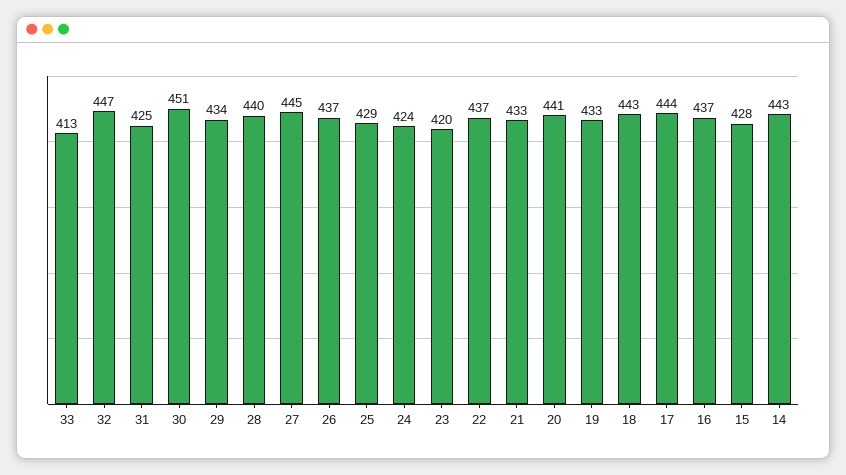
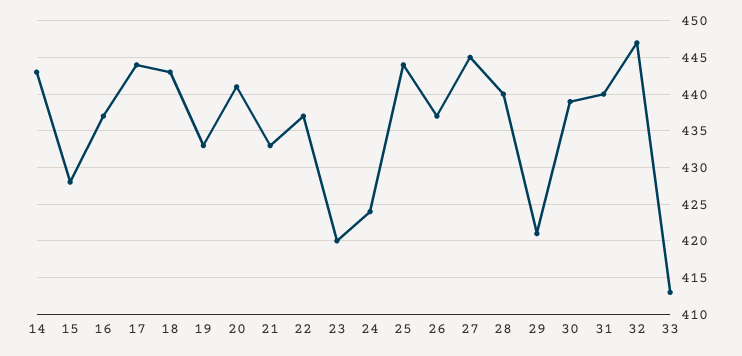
  {
    "33": 413,
    "32": 447,
-   "31": 425,
+   "31": 440,
-   "30": 451,
+   "30": 439,
-   "29": 434,
+   "29": 421,
    "28": 440,
    "27": 445,
    "26": 437,
-   "25": 429,
+   "25": 444,
    "24": 424,
    "23": 420,
    "22": 437,
    "21": 433,
    "20": 441,
    "19": 433,
    "18": 443,
    "17": 444,
    "16": 437,
    "15": 428,
    "14": 443
  }

